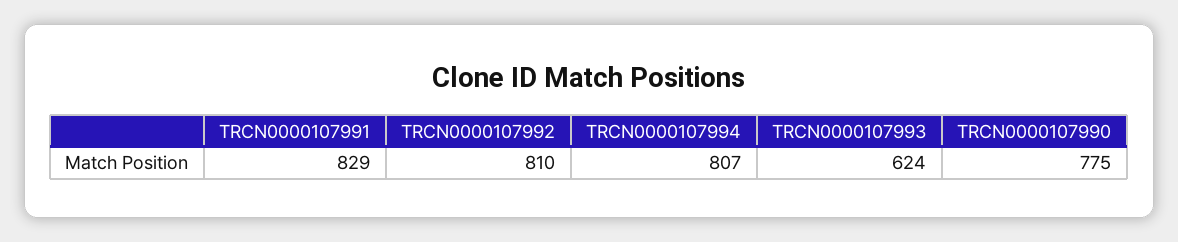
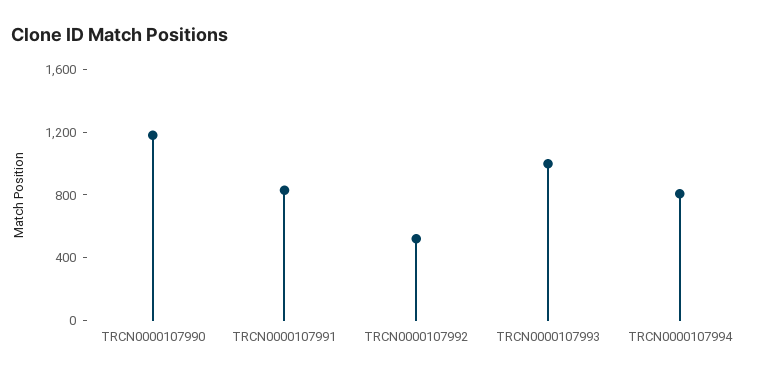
  {
    "TRCN0000107991": 829,
-   "TRCN0000107992": 810,
+   "TRCN0000107992": 500,
    "TRCN0000107994": 807,
-   "TRCN0000107993": 624,
+   "TRCN0000107993": 1000,
-   "TRCN0000107990": 775
+   "TRCN0000107990": 1200
  }

